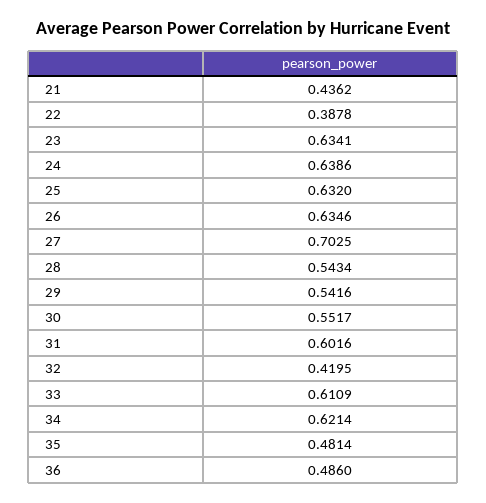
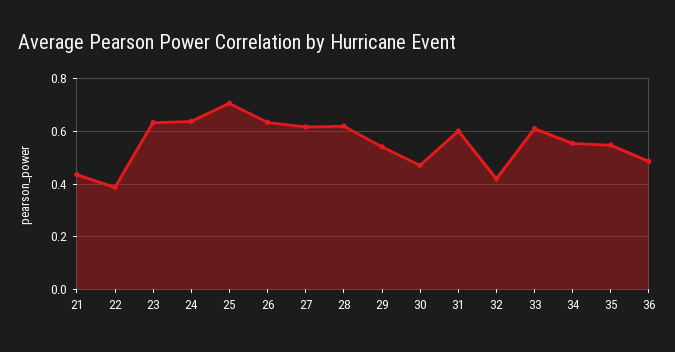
  {
    "21": 0.4362,
    "22": 0.3878,
    "23": 0.6341,
    "24": 0.6386,
-   "25": 0.632,
+   "25": 0.7,
    "26": 0.6346,
-   "27": 0.7025,
+   "27": 0.625,
-   "28": 0.5434,
+   "28": 0.625,
    "29": 0.5416,
-   "30": 0.5517,
+   "30": 0.475,
    "31": 0.6016,
    "32": 0.4195,
    "33": 0.6109,
-   "34": 0.6214,
+   "34": 0.55,
-   "35": 0.4814,
+   "35": 0.55,
    "36": 0.486
  }

